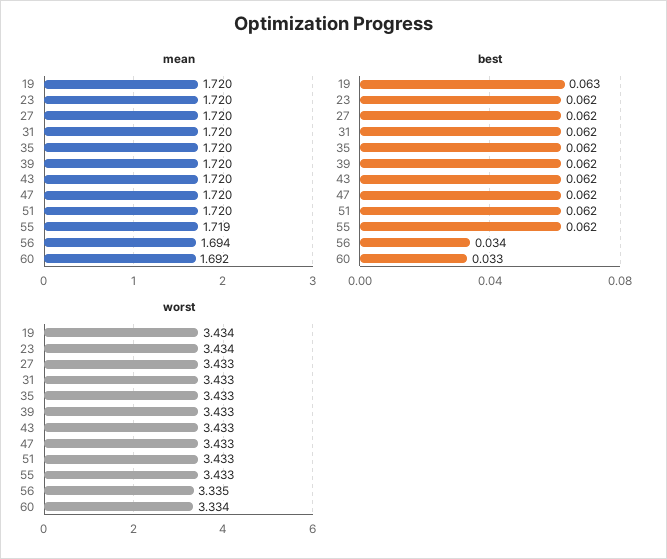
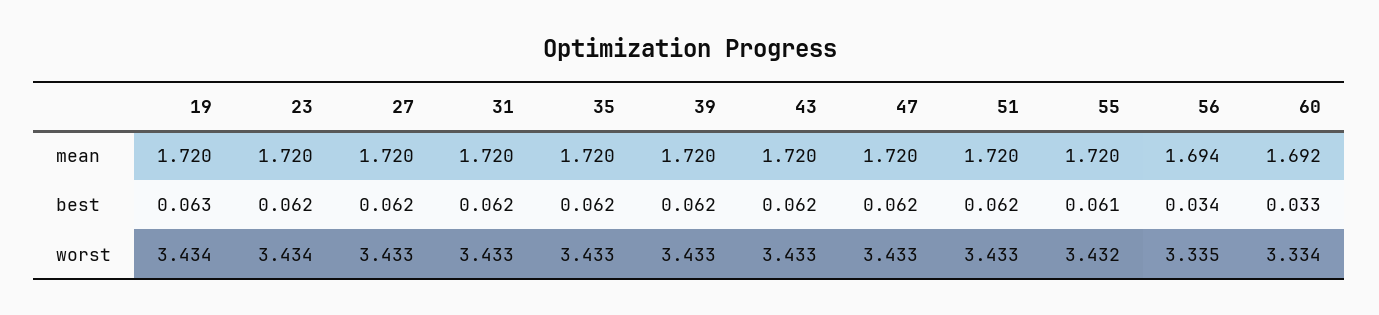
  {
    "mean": {
      "19": 1.72,
      "23": 1.72,
      "27": 1.72,
      "31": 1.72,
      "35": 1.72,
      "39": 1.72,
      "43": 1.72,
      "47": 1.72,
      "51": 1.72,
-     "55": 1.719,
+     "55": 1.72,
      "56": 1.694,
      "60": 1.692
    },
    "best": {
      "19": 0.063,
      "23": 0.062,
      "27": 0.062,
      "31": 0.062,
      "35": 0.062,
      "39": 0.062,
      "43": 0.062,
      "47": 0.062,
      "51": 0.062,
-     "55": 0.062,
+     "55": 0.061,
      "56": 0.034,
      "60": 0.033
    },
    "worst": {
      "19": 3.434,
      "23": 3.434,
      "27": 3.433,
      "31": 3.433,
      "35": 3.433,
      "39": 3.433,
      "43": 3.433,
      "47": 3.433,
      "51": 3.433,
-     "55": 3.433,
+     "55": 3.432,
      "56": 3.335,
      "60": 3.334
    }
  }

